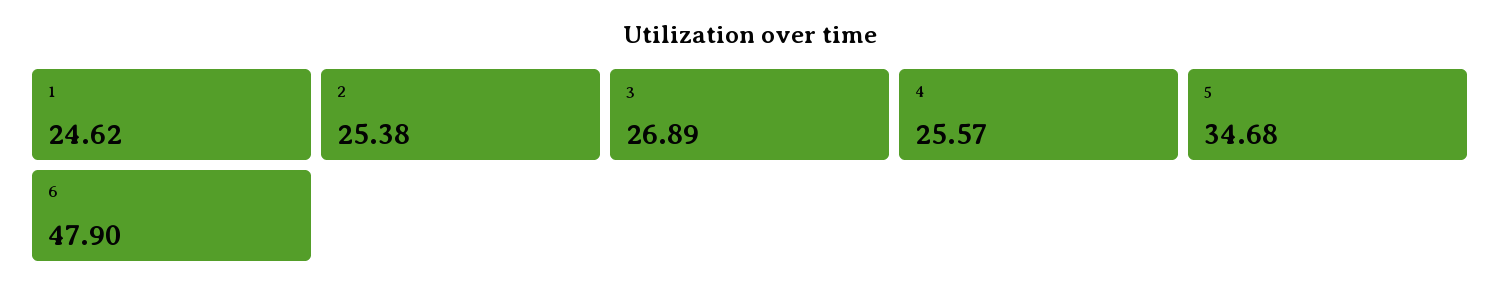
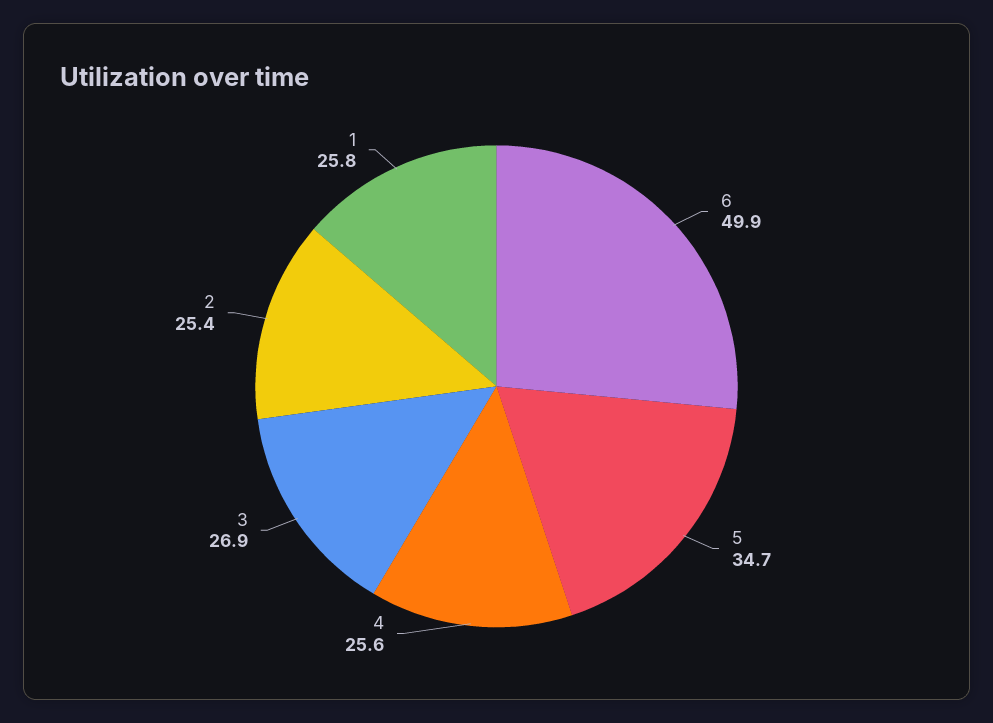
  {
-   "1": 24.62,
+   "1": 25.8,
    "2": 25.38,
    "3": 26.89,
    "4": 25.57,
    "5": 34.68,
-   "6": 47.9
+   "6": 49.9
  }

